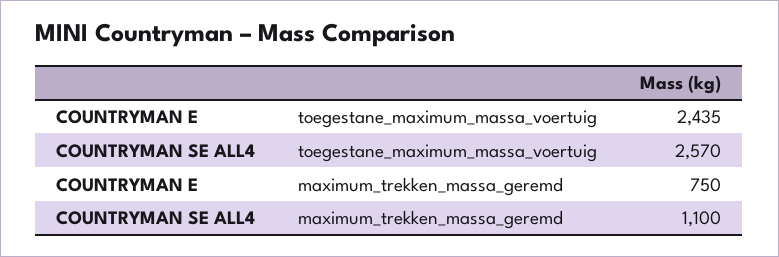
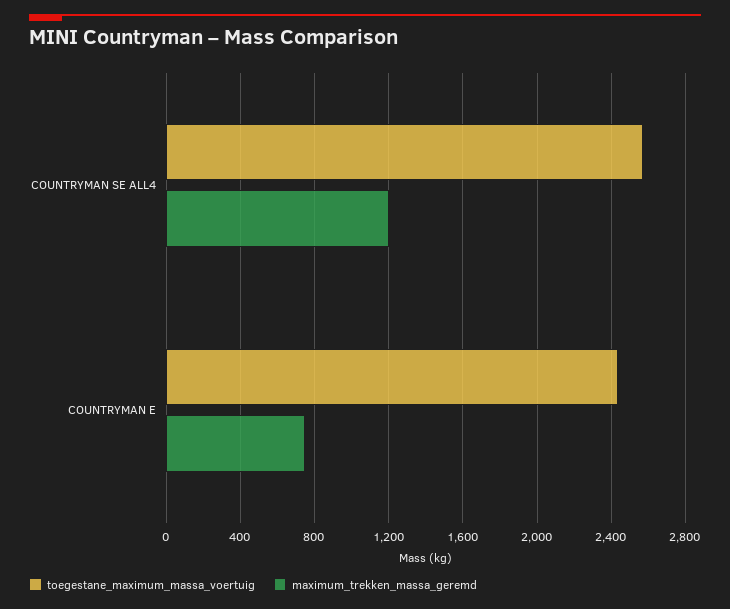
  {
    "toegestane_maximum_massa_voertuig": {
      "COUNTRYMAN E": 2435,
      "COUNTRYMAN SE ALL4": 2570
    },
    "maximum_trekken_massa_geremd": {
      "COUNTRYMAN E": 750,
-     "COUNTRYMAN SE ALL4": 1100
+     "COUNTRYMAN SE ALL4": 1200
    }
  }

